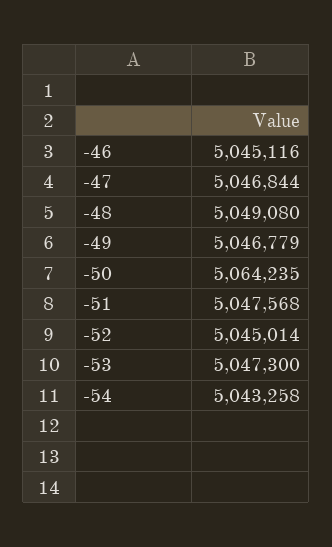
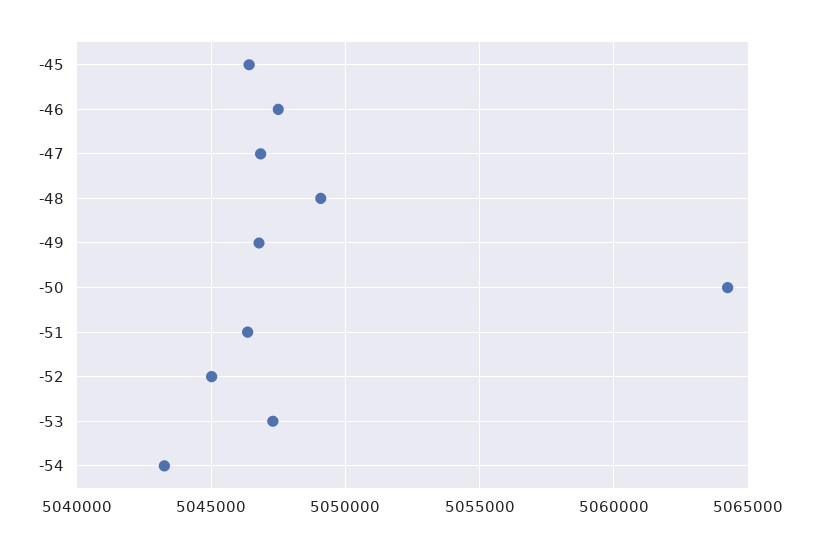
  {
-   "-46": 5045116,
+   "-46": 5047500,
    "-47": 5046844,
    "-48": 5049080,
    "-49": 5046779,
    "-50": 5064235,
-   "-51": 5047568,
+   "-51": 5046500,
    "-52": 5045014,
    "-53": 5047300,
-   "-54": 5043258
+   "-54": 5043258,
+   "-45": 5046500
  }

